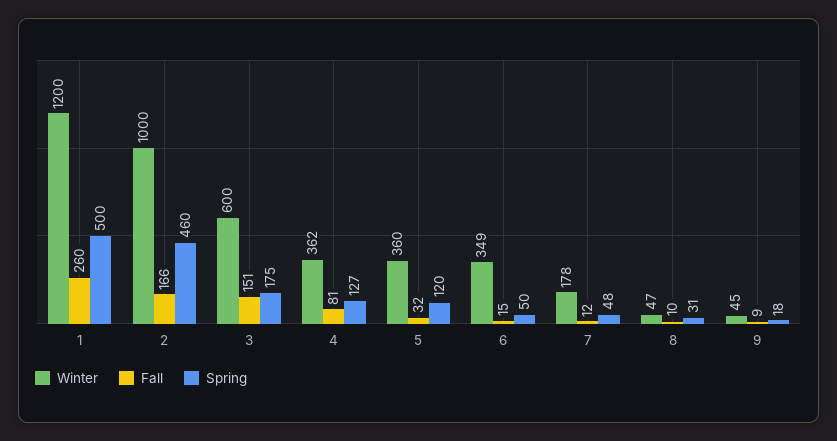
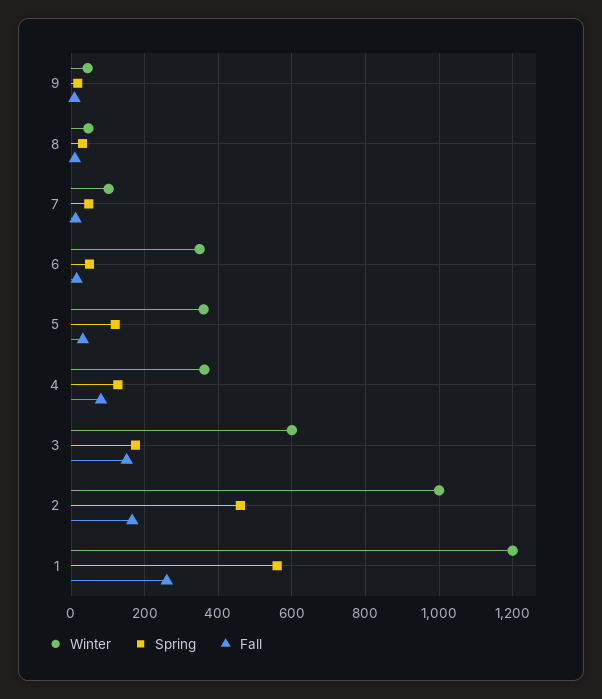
  {
    "Winter": {
      "1": 1200,
      "2": 1000,
      "3": 600,
      "4": 362,
      "5": 360,
      "6": 349,
-     "7": 178,
+     "7": 100,
      "8": 47,
      "9": 45
    },
    "Fall": {
      "1": 260,
      "2": 166,
      "3": 151,
      "4": 81,
      "5": 32,
      "6": 15,
      "7": 12,
      "8": 10,
      "9": 9
    },
    "Spring": {
-     "1": 500,
+     "1": 560,
      "2": 460,
      "3": 175,
      "4": 127,
      "5": 120,
      "6": 50,
      "7": 48,
      "8": 31,
      "9": 18
    }
  }

